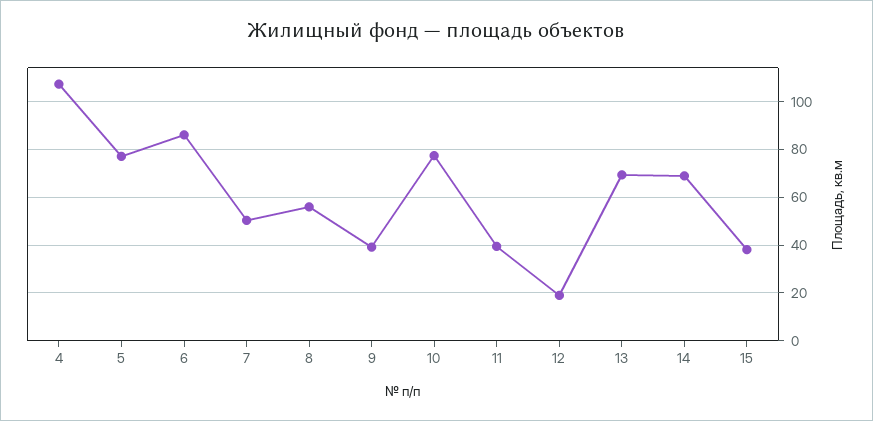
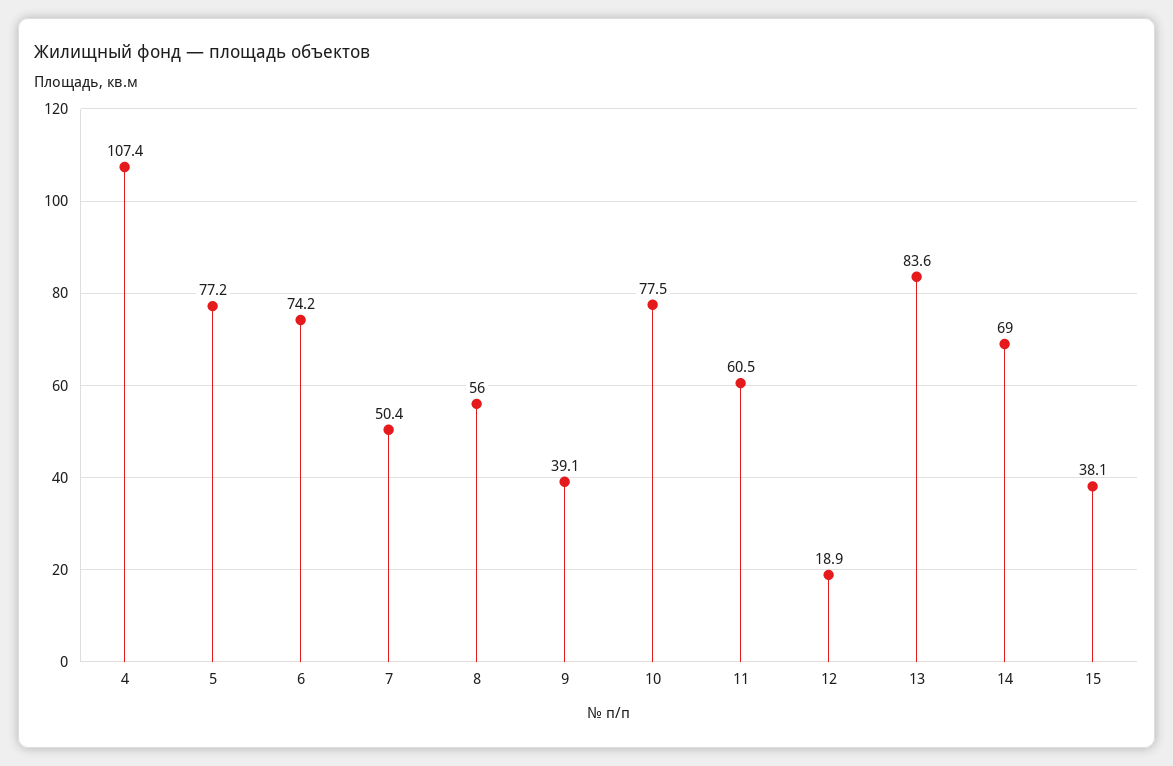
  {
    "4": 107.4,
    "5": 77.2,
-   "6": 85,
+   "6": 74.2,
    "7": 50.4,
    "8": 56,
    "9": 39.1,
    "10": 77.5,
-   "11": 40,
+   "11": 60.5,
    "12": 18.9,
-   "13": 70,
+   "13": 83.6,
    "14": 69,
    "15": 38.1
  }

